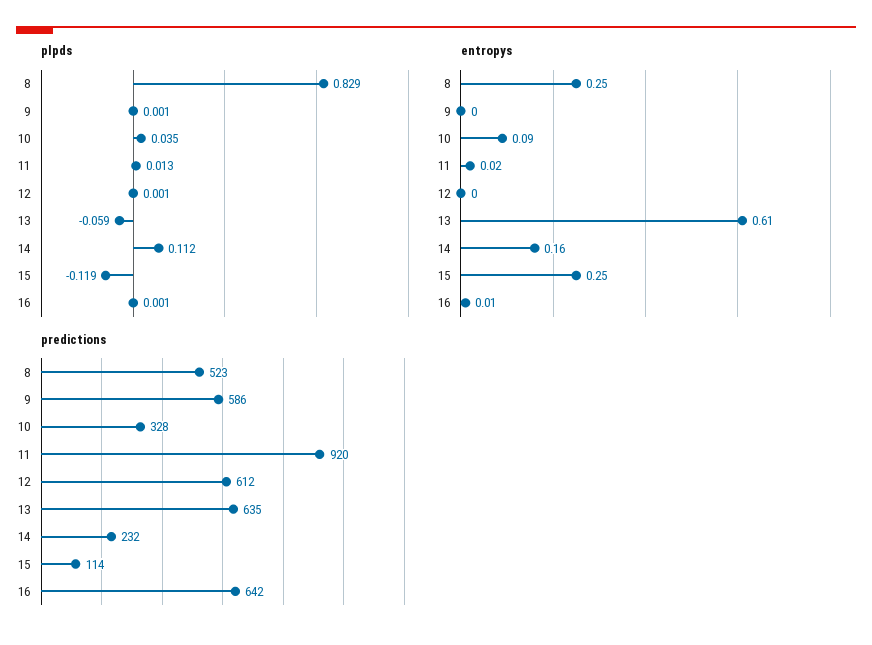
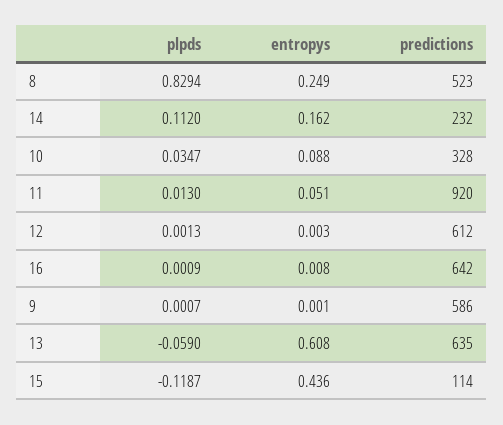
  {
    "plpds": {
      "8": 0.8294,
      "9": 0.0007,
      "10": 0.0347,
      "11": 0.013,
      "12": 0.0013,
      "13": -0.059,
      "14": 0.112,
      "15": -0.1187,
      "16": 0.0009
    },
    "entropys": {
      "8": 0.249,
      "9": 0.001,
      "10": 0.088,
-     "11": 0.02,
+     "11": 0.051,
      "12": 0.003,
      "13": 0.608,
      "14": 0.162,
-     "15": 0.25,
+     "15": 0.436,
      "16": 0.008
    },
    "predictions": {
      "8": 523,
      "9": 586,
      "10": 328,
      "11": 920,
      "12": 612,
      "13": 635,
      "14": 232,
      "15": 114,
      "16": 642
    }
  }

